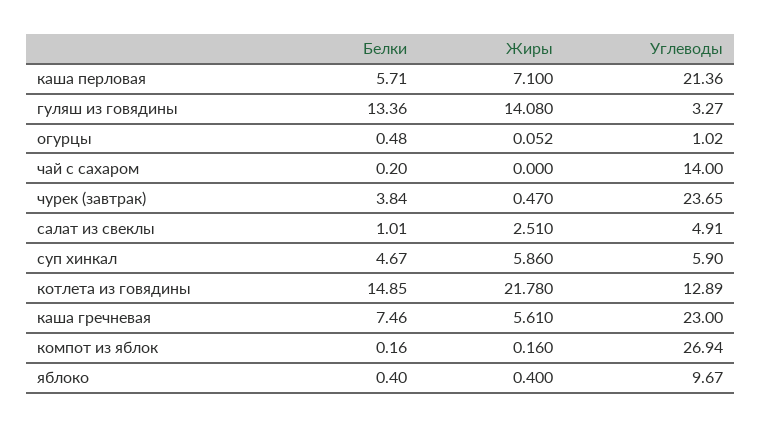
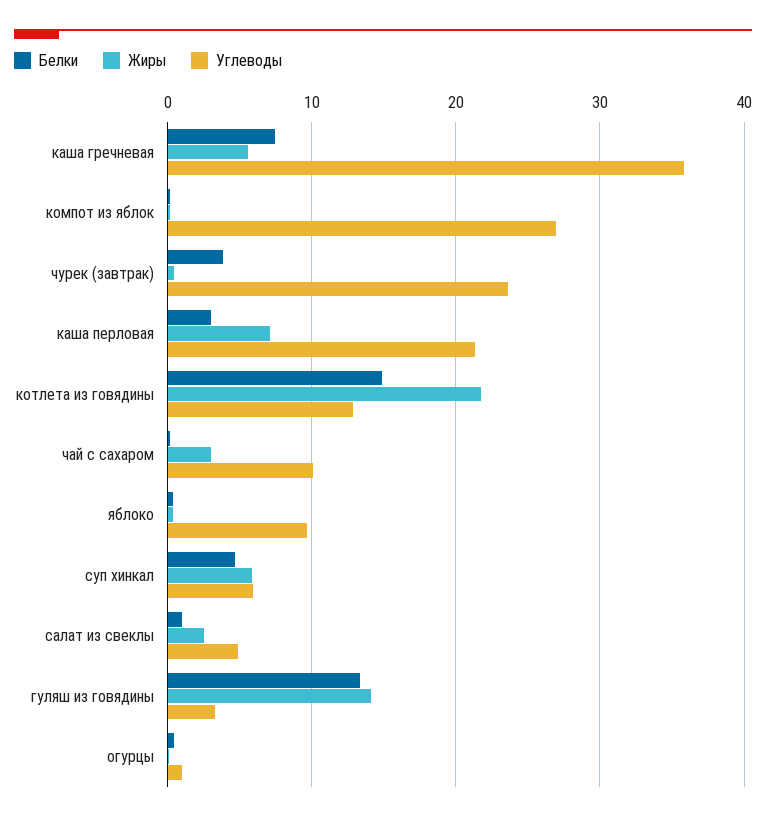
  {
    "Белки": {
-     "каша перловая": 5.71,
+     "каша перловая": 3,
      "гуляш из говядины": 13.36,
      "огурцы": 0.48,
      "чай с сахаром": 0.2,
      "чурек (завтрак)": 3.84,
      "салат из свеклы": 1.01,
      "суп хинкал": 4.67,
      "котлета из говядины": 14.85,
      "каша гречневая": 7.46,
      "компот из яблок": 0.16,
      "яблоко": 0.4
    },
    "Жиры": {
      "каша перловая": 7.1,
      "гуляш из говядины": 14.08,
      "огурцы": 0.052,
-     "чай с сахаром": 0,
+     "чай с сахаром": 3,
      "чурек (завтрак)": 0.47,
      "салат из свеклы": 2.51,
      "суп хинкал": 5.86,
      "котлета из говядины": 21.78,
      "каша гречневая": 5.61,
      "компот из яблок": 0.16,
      "яблоко": 0.4
    },
    "Углеводы": {
      "каша перловая": 21.36,
      "гуляш из говядины": 3.27,
      "огурцы": 1.02,
-     "чай с сахаром": 14,
+     "чай с сахаром": 10,
      "чурек (завтрак)": 23.65,
      "салат из свеклы": 4.91,
      "суп хинкал": 5.9,
      "котлета из говядины": 12.89,
-     "каша гречневая": 23,
+     "каша гречневая": 36,
      "компот из яблок": 26.94,
      "яблоко": 9.67
    }
  }

